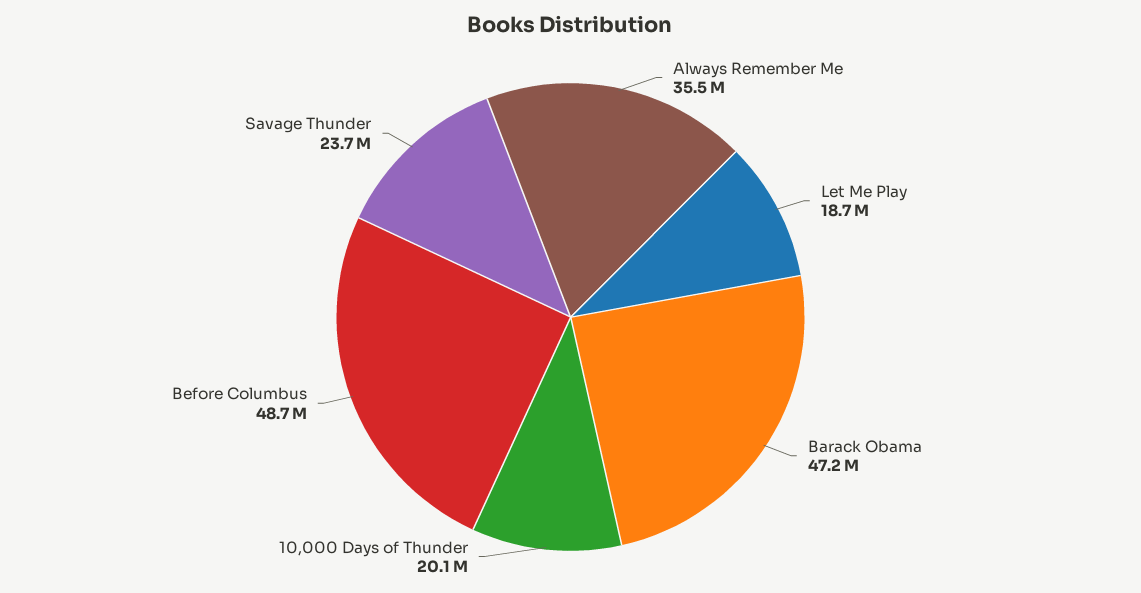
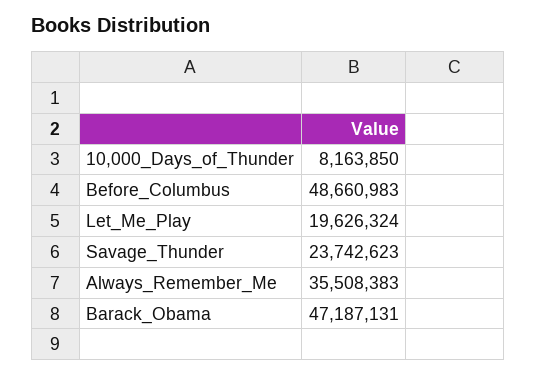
  {
    "Always Remember Me": 35508383,
-   "Let Me Play": 18700000,
+   "Let Me Play": 19626324,
    "Barack Obama": 47187131,
-   "10,000 Days of Thunder": 20100000,
+   "10,000 Days of Thunder": 8163850,
    "Before Columbus": 48660983,
    "Savage Thunder": 23742623
  }

